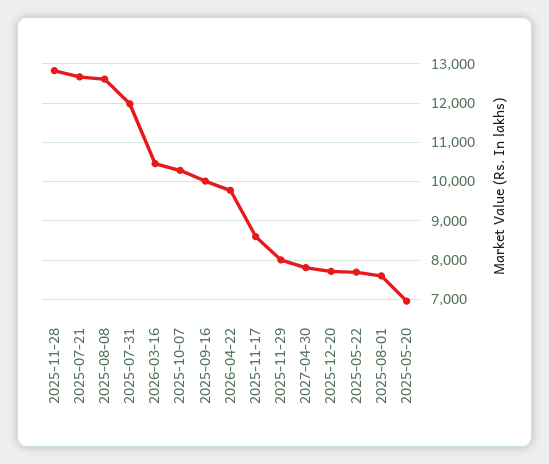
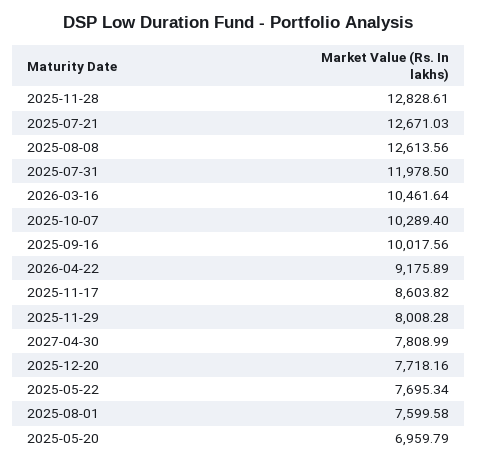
  {
    "2025-11-28": 12828.61,
    "2025-07-21": 12671.03,
    "2025-08-08": 12613.56,
    "2025-07-31": 11978.5,
    "2026-03-16": 10461.64,
    "2025-10-07": 10289.4,
    "2025-09-16": 10017.56,
-   "2026-04-22": 9800,
+   "2026-04-22": 9175.89,
    "2025-11-17": 8603.82,
    "2025-11-29": 8008.28,
    "2027-04-30": 7808.99,
    "2025-12-20": 7718.16,
    "2025-05-22": 7695.34,
    "2025-08-01": 7599.58,
    "2025-05-20": 6959.79
  }

